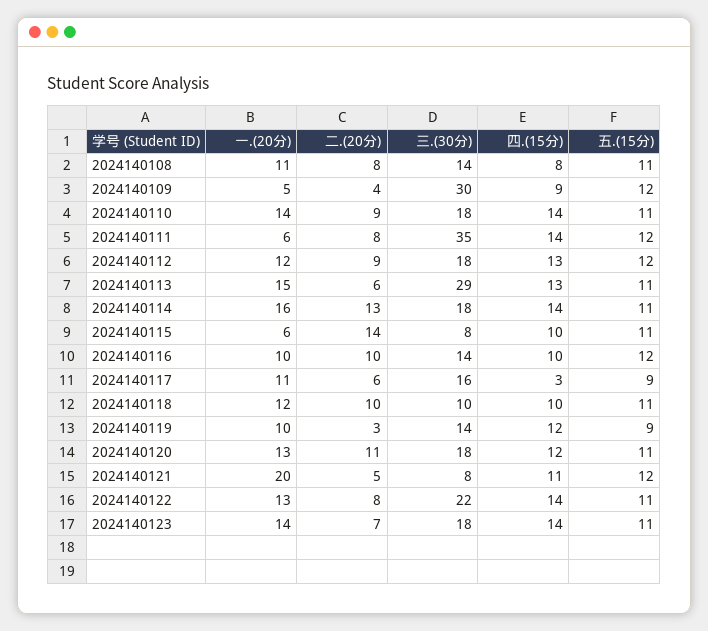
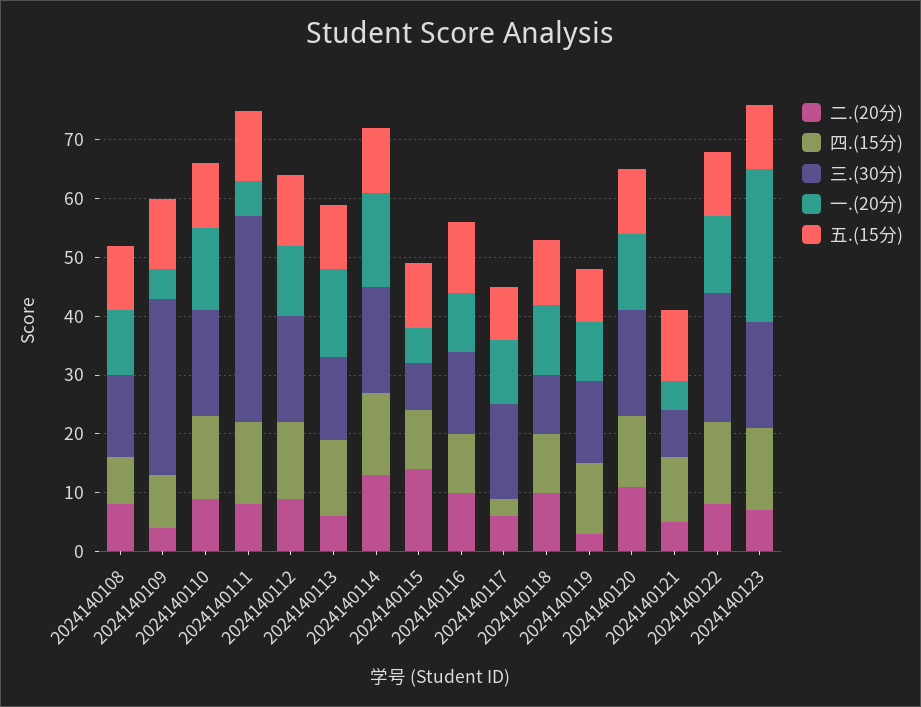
  {
    "一.(20分)": {
      "2024140108": 11,
      "2024140109": 5,
      "2024140110": 14,
      "2024140111": 6,
      "2024140112": 12,
      "2024140113": 15,
      "2024140114": 16,
      "2024140115": 6,
      "2024140116": 10,
      "2024140117": 11,
      "2024140118": 12,
      "2024140119": 10,
      "2024140120": 13,
-     "2024140121": 20,
+     "2024140121": 5,
      "2024140122": 13,
-     "2024140123": 14
+     "2024140123": 25
    },
    "二.(20分)": {
      "2024140108": 8,
      "2024140109": 4,
      "2024140110": 9,
      "2024140111": 8,
      "2024140112": 9,
      "2024140113": 6,
      "2024140114": 13,
      "2024140115": 14,
      "2024140116": 10,
      "2024140117": 6,
      "2024140118": 10,
      "2024140119": 3,
      "2024140120": 11,
      "2024140121": 5,
      "2024140122": 8,
      "2024140123": 7
    },
    "三.(30分)": {
      "2024140108": 14,
      "2024140109": 30,
      "2024140110": 18,
      "2024140111": 35,
      "2024140112": 18,
-     "2024140113": 29,
+     "2024140113": 15,
      "2024140114": 18,
      "2024140115": 8,
      "2024140116": 14,
      "2024140117": 16,
      "2024140118": 10,
      "2024140119": 14,
      "2024140120": 18,
      "2024140121": 8,
      "2024140122": 22,
      "2024140123": 18
    },
    "四.(15分)": {
      "2024140108": 8,
      "2024140109": 9,
      "2024140110": 14,
      "2024140111": 14,
      "2024140112": 13,
      "2024140113": 13,
      "2024140114": 14,
      "2024140115": 10,
      "2024140116": 10,
      "2024140117": 3,
      "2024140118": 10,
      "2024140119": 12,
      "2024140120": 12,
      "2024140121": 11,
      "2024140122": 14,
      "2024140123": 14
    },
    "五.(15分)": {
      "2024140108": 11,
      "2024140109": 12,
      "2024140110": 11,
      "2024140111": 12,
      "2024140112": 12,
      "2024140113": 11,
      "2024140114": 11,
      "2024140115": 11,
      "2024140116": 12,
      "2024140117": 9,
      "2024140118": 11,
      "2024140119": 9,
      "2024140120": 11,
      "2024140121": 12,
      "2024140122": 11,
      "2024140123": 11
    }
  }

